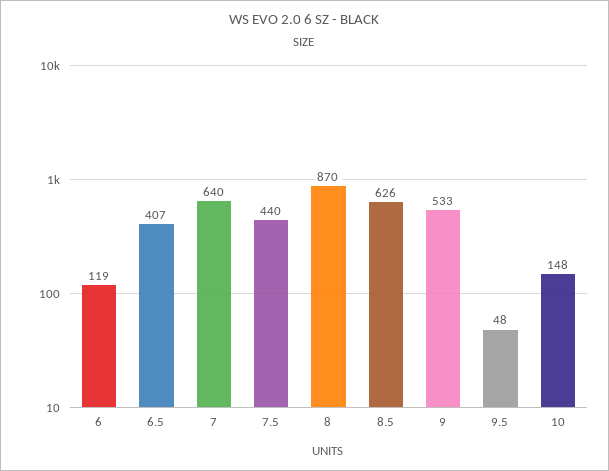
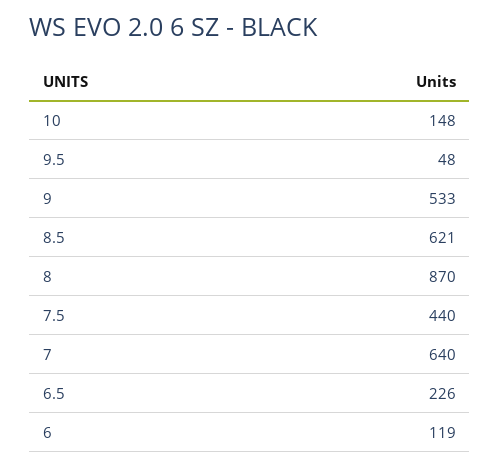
  {
    "6": 119,
-   "6.5": 407,
+   "6.5": 226,
    "7": 640,
    "7.5": 440,
    "8": 870,
-   "8.5": 626,
+   "8.5": 621,
    "9": 533,
    "9.5": 48,
    "10": 148
  }

